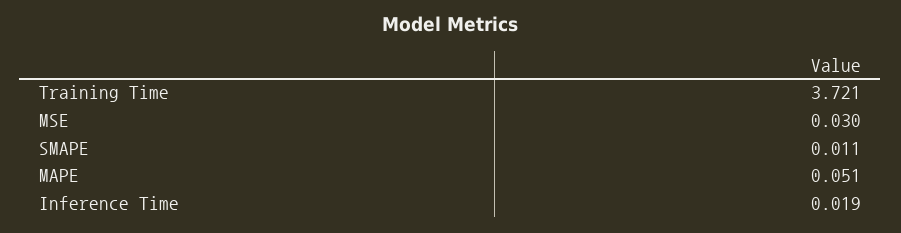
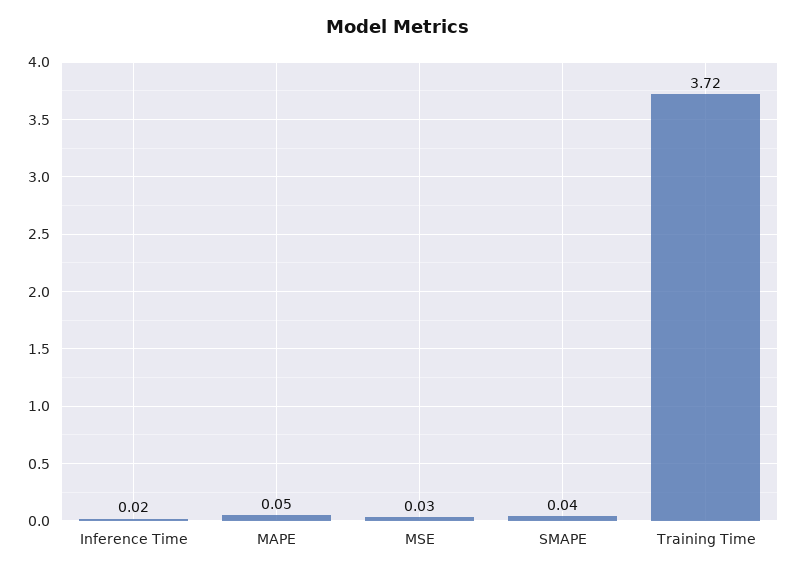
  {
    "Training Time": 3.721,
    "MSE": 0.03,
-   "SMAPE": 0.011,
+   "SMAPE": 0.04,
    "MAPE": 0.051,
    "Inference Time": 0.019
  }

